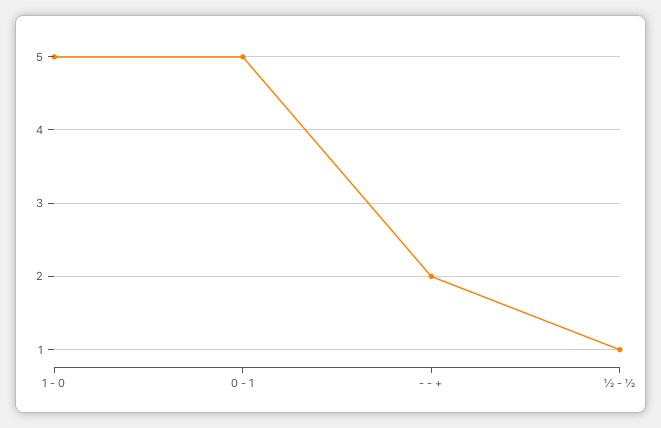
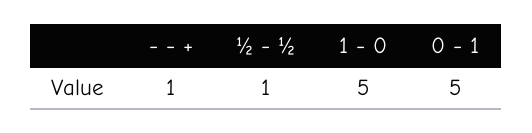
  {
    "1 - 0": 5,
    "0 - 1": 5,
-   "- - +": 2,
+   "- - +": 1,
    "½ - ½": 1
  }

